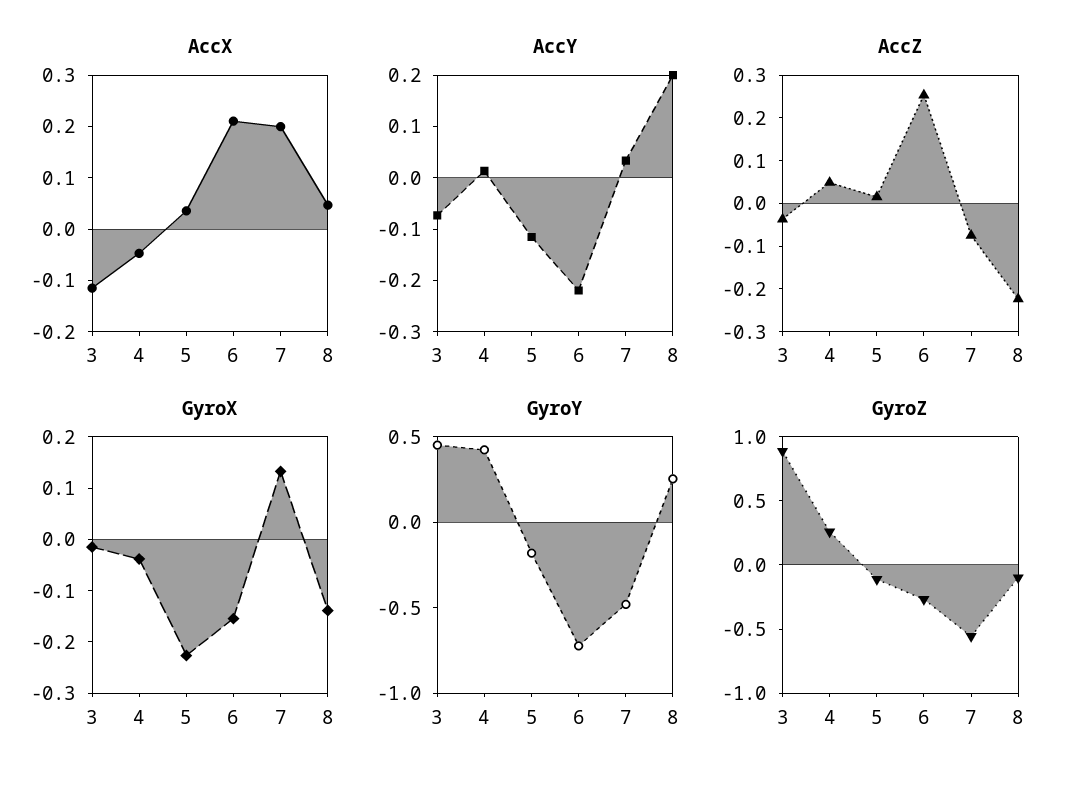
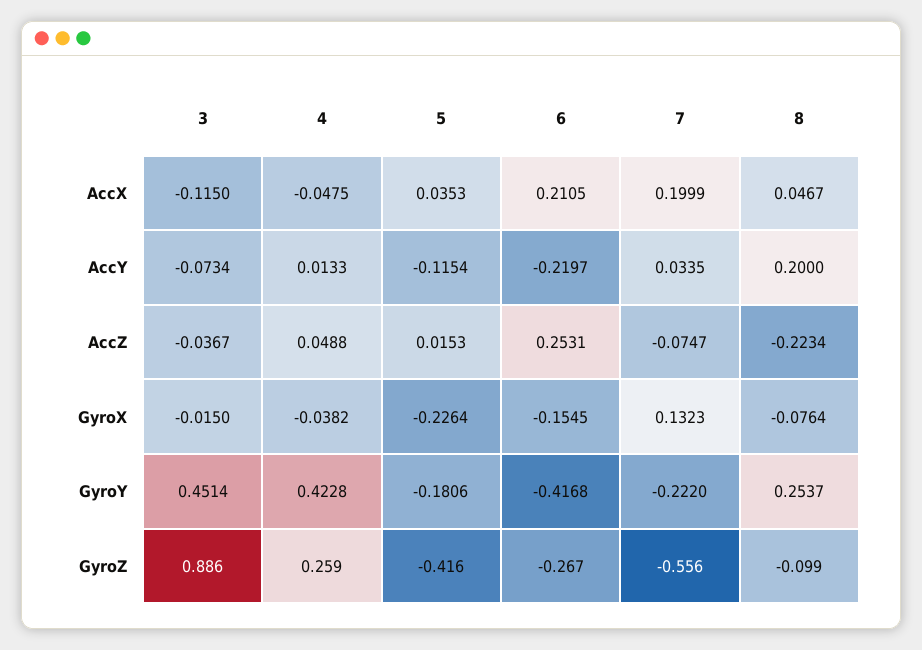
  {
    "AccX": {
      "3": -0.115,
      "4": -0.0475,
      "5": 0.0353,
      "6": 0.2105,
      "7": 0.1999,
      "8": 0.0467
    },
    "AccY": {
      "3": -0.0734,
      "4": 0.0133,
      "5": -0.1154,
      "6": -0.2197,
      "7": 0.0335,
      "8": 0.2
    },
    "AccZ": {
      "3": -0.0367,
      "4": 0.0488,
      "5": 0.0153,
      "6": 0.2531,
      "7": -0.0747,
      "8": -0.2234
    },
    "GyroX": {
      "3": -0.015,
      "4": -0.0382,
      "5": -0.2264,
      "6": -0.1545,
      "7": 0.1323,
-     "8": -0.14
+     "8": -0.0764
    },
    "GyroY": {
      "3": 0.4514,
      "4": 0.4228,
      "5": -0.1806,
-     "6": -0.7,
+     "6": -0.4168,
-     "7": -0.5,
+     "7": -0.222,
      "8": 0.2537
    },
    "GyroZ": {
      "3": 0.886,
      "4": 0.259,
-     "5": -0.1,
+     "5": -0.416,
      "6": -0.267,
      "7": -0.556,
      "8": -0.099
    }
  }

